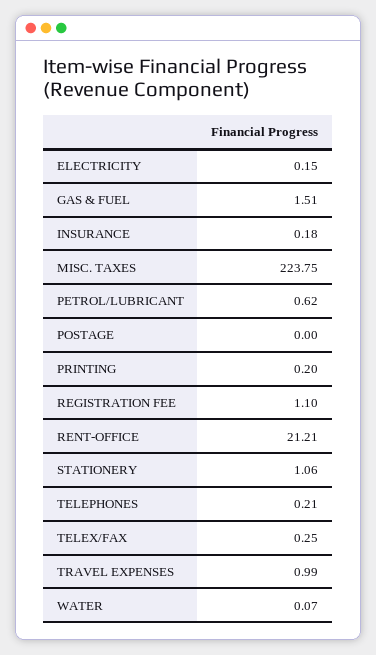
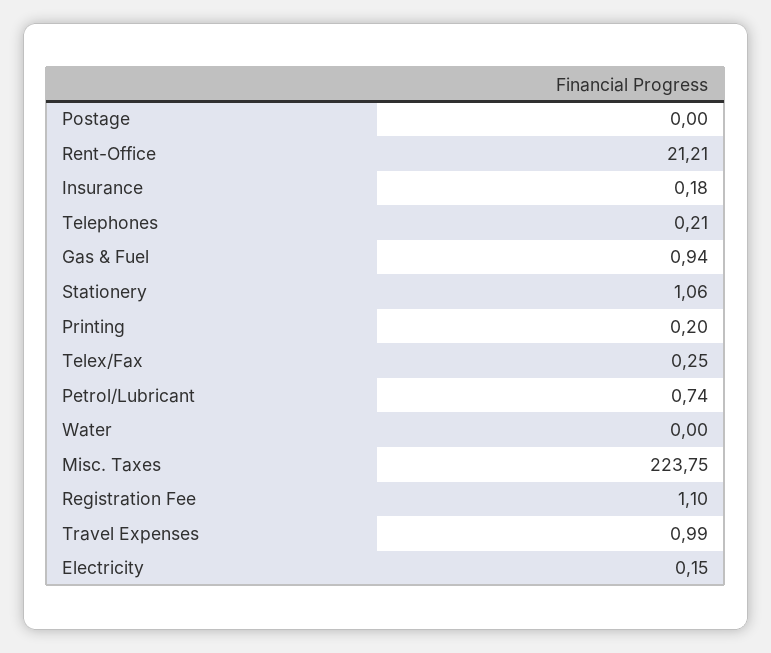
  {
    "ELECTRICITY": 0.15,
-   "GAS & FUEL": 1.51,
+   "GAS & FUEL": 0.94,
    "INSURANCE": 0.18,
    "MISC. TAXES": 223.75,
-   "PETROL/LUBRICANT": 0.62,
+   "PETROL/LUBRICANT": 0.74,
    "POSTAGE": 0,
    "PRINTING": 0.2,
    "REGISTRATION FEE": 1.1,
    "RENT-OFFICE": 21.21,
    "STATIONERY": 1.06,
    "TELEPHONES": 0.21,
    "TELEX/FAX": 0.25,
    "TRAVEL EXPENSES": 0.99,
-   "WATER": 0.07
+   "WATER": 0
  }

